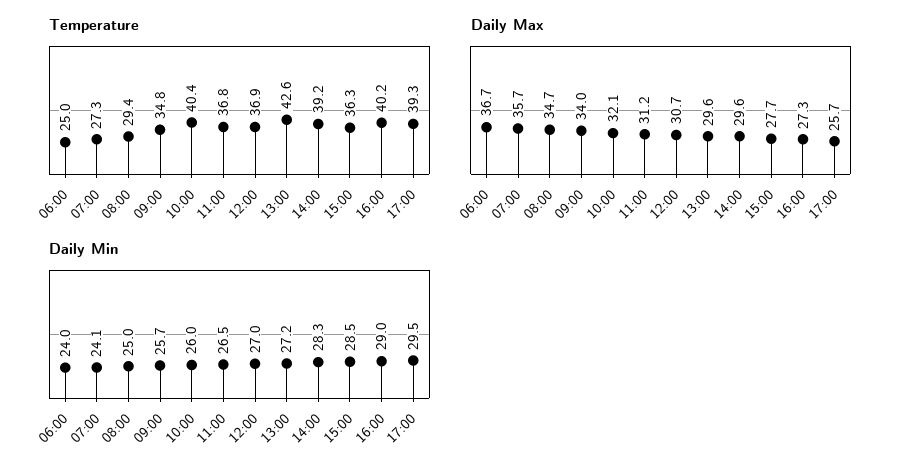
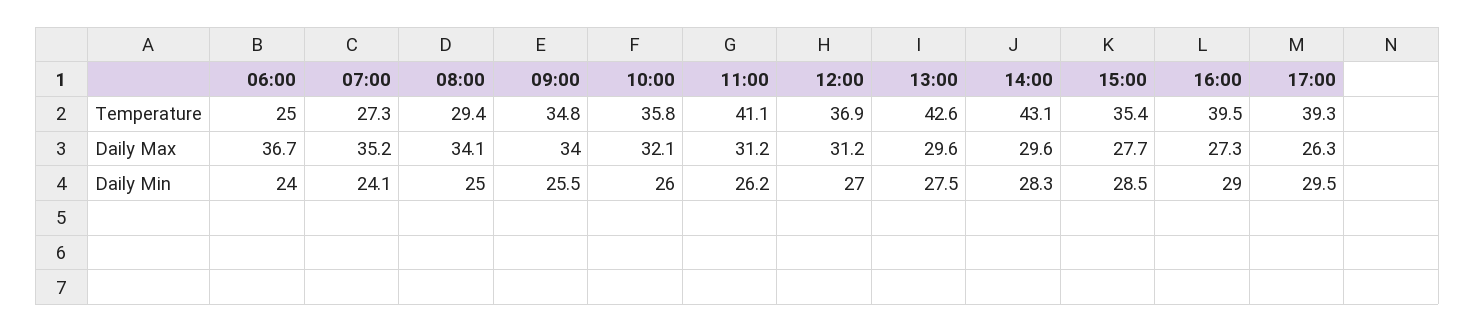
  {
    "Temperature": {
      "06:00": 25,
      "07:00": 27.3,
      "08:00": 29.4,
      "09:00": 34.8,
-     "10:00": 40.4,
+     "10:00": 35.8,
-     "11:00": 36.8,
+     "11:00": 41.1,
      "12:00": 36.9,
      "13:00": 42.6,
-     "14:00": 39.2,
+     "14:00": 43.1,
-     "15:00": 36.3,
+     "15:00": 35.4,
-     "16:00": 40.2,
+     "16:00": 39.5,
      "17:00": 39.3
    },
    "Daily Max": {
      "06:00": 36.7,
-     "07:00": 35.7,
+     "07:00": 35.2,
-     "08:00": 34.7,
+     "08:00": 34.1,
      "09:00": 34,
      "10:00": 32.1,
      "11:00": 31.2,
-     "12:00": 30.7,
+     "12:00": 31.2,
      "13:00": 29.6,
      "14:00": 29.6,
      "15:00": 27.7,
      "16:00": 27.3,
-     "17:00": 25.7
+     "17:00": 26.3
    },
    "Daily Min": {
      "06:00": 24,
      "07:00": 24.1,
      "08:00": 25,
-     "09:00": 25.7,
+     "09:00": 25.5,
      "10:00": 26,
-     "11:00": 26.5,
+     "11:00": 26.2,
      "12:00": 27,
-     "13:00": 27.2,
+     "13:00": 27.5,
      "14:00": 28.3,
      "15:00": 28.5,
      "16:00": 29,
      "17:00": 29.5
    }
  }

